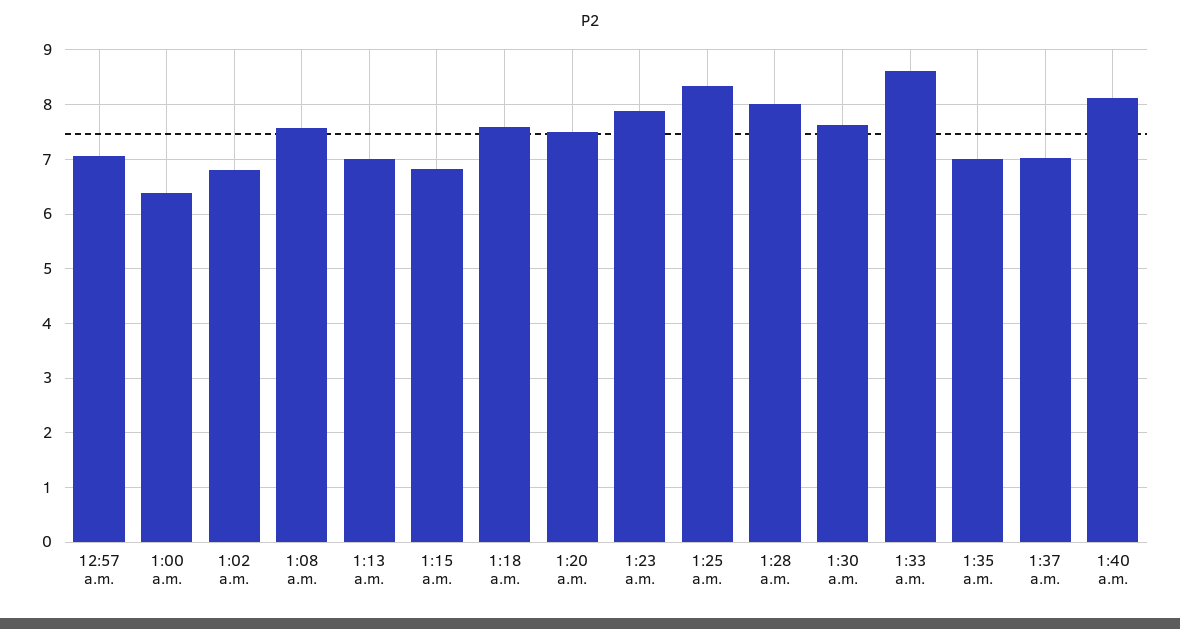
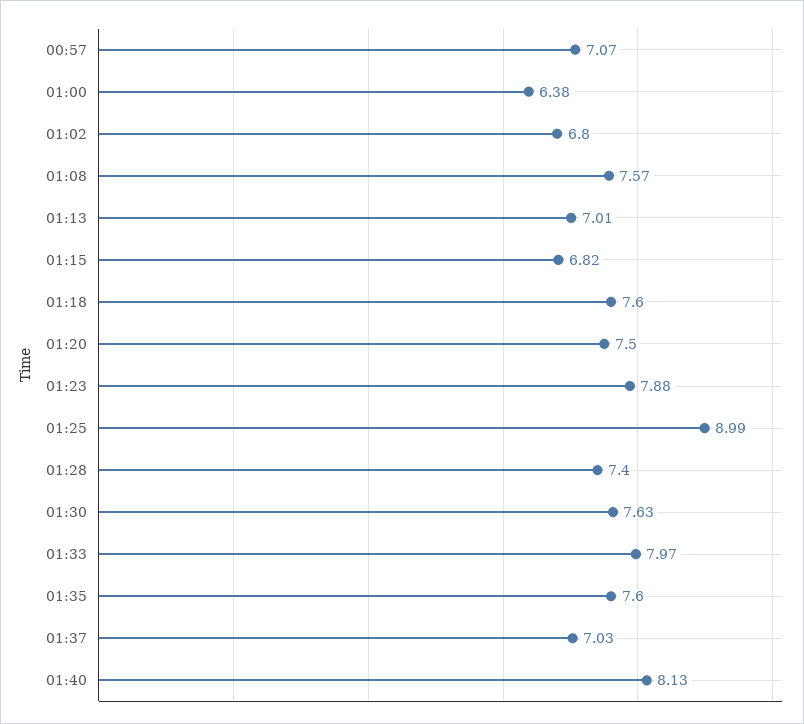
  {
    "12:57 a.m.": 7.07,
    "1:00 a.m.": 6.38,
    "1:02 a.m.": 6.8,
    "1:08 a.m.": 7.57,
    "1:13 a.m.": 7.01,
    "1:15 a.m.": 6.82,
    "1:18 a.m.": 7.6,
    "1:20 a.m.": 7.5,
    "1:23 a.m.": 7.88,
-   "1:25 a.m.": 8.4,
+   "1:25 a.m.": 8.99,
-   "1:28 a.m.": 8,
+   "1:28 a.m.": 7.4,
    "1:30 a.m.": 7.63,
-   "1:33 a.m.": 8.6,
+   "1:33 a.m.": 7.97,
-   "1:35 a.m.": 7,
+   "1:35 a.m.": 7.6,
    "1:37 a.m.": 7.03,
    "1:40 a.m.": 8.13
  }

